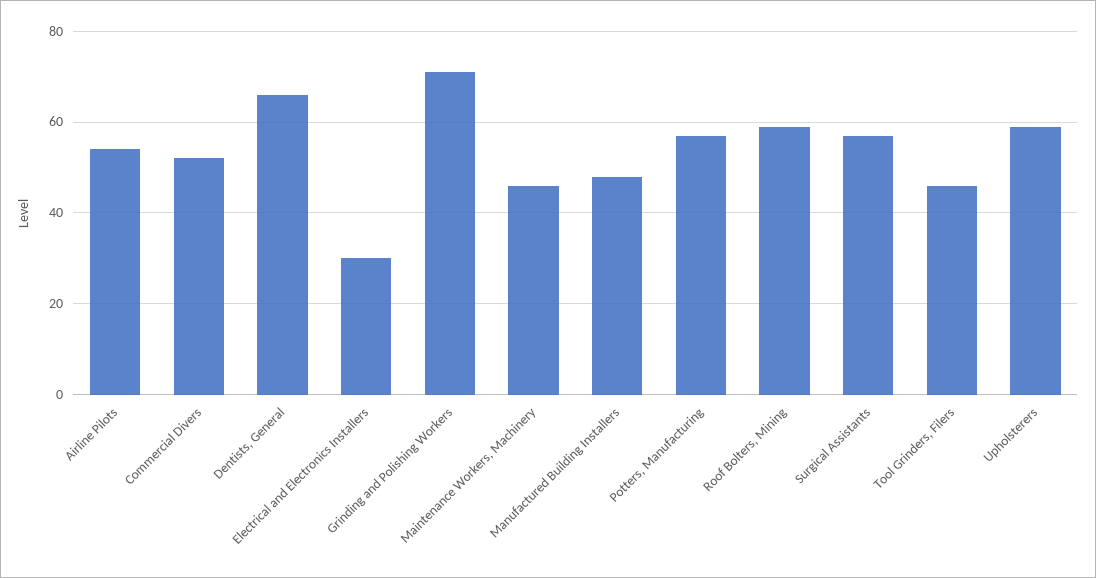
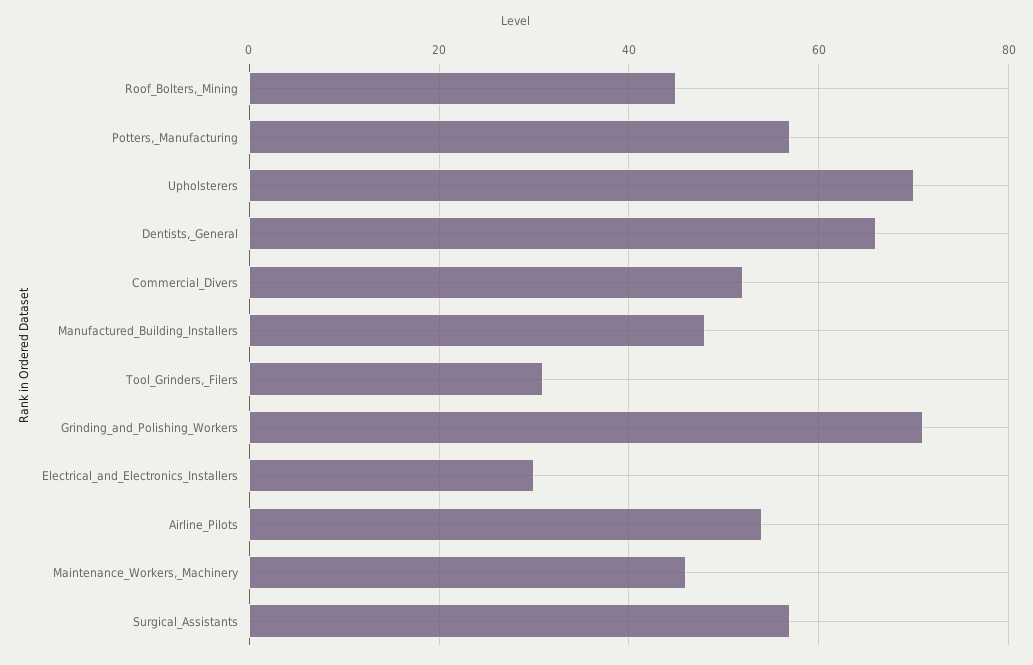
  {
    "Airline Pilots": 55,
    "Commercial Divers": 50,
    "Dentists, General": 65,
    "Electrical and Electronics Installers": 30,
    "Grinding and Polishing Workers": 70,
    "Maintenance Workers, Machinery": 45,
    "Manufactured Building Installers": 50,
    "Potters, Manufacturing": 55,
-   "Roof Bolters, Mining": 60,
+   "Roof Bolters, Mining": 45,
    "Surgical Assistants": 55,
-   "Tool Grinders, Filers": 45,
+   "Tool Grinders, Filers": 30,
-   "Upholsterers": 60
+   "Upholsterers": 70
  }

